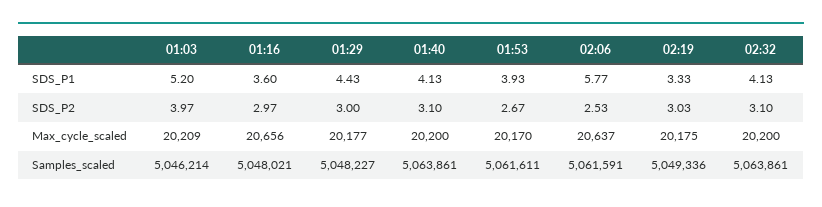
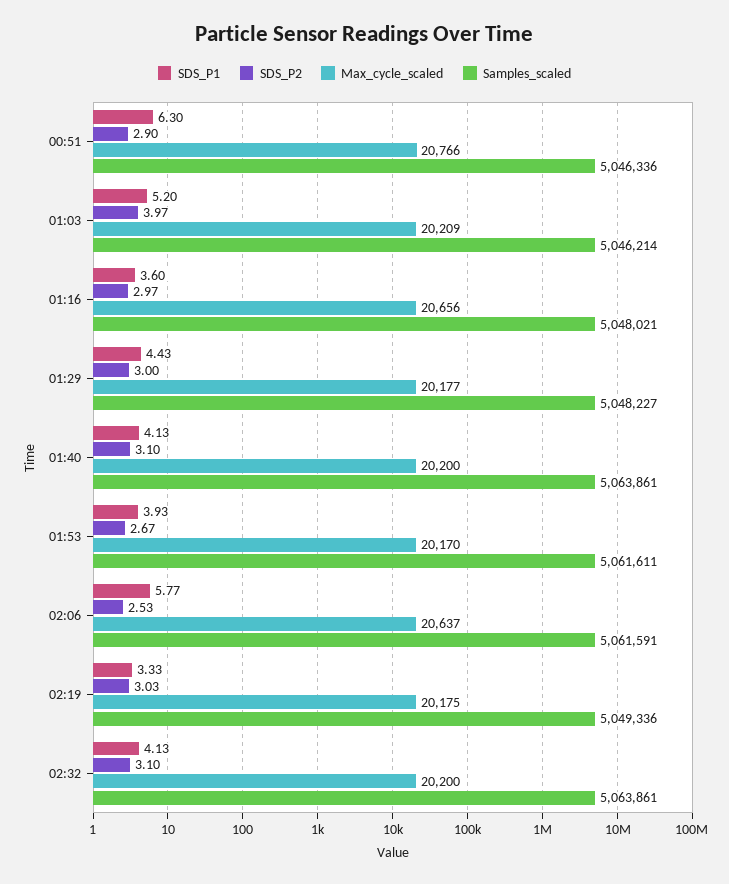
  {
    "SDS_P1": {
      "01:03": 5.2,
      "01:16": 3.6,
      "01:29": 4.43,
      "01:40": 4.13,
      "01:53": 3.93,
      "02:06": 5.77,
      "02:19": 3.33,
-     "02:32": 4.13
+     "02:32": 4.13,
+     "00:51": 6.3
    },
    "SDS_P2": {
      "01:03": 3.97,
      "01:16": 2.97,
      "01:29": 3,
      "01:40": 3.1,
      "01:53": 2.67,
      "02:06": 2.53,
      "02:19": 3.03,
-     "02:32": 3.1
+     "02:32": 3.1,
+     "00:51": 2.9
    },
    "Max_cycle_scaled": {
      "01:03": 20209,
      "01:16": 20656,
      "01:29": 20177,
      "01:40": 20200,
      "01:53": 20170,
      "02:06": 20637,
      "02:19": 20175,
-     "02:32": 20200
+     "02:32": 20200,
+     "00:51": 20766
    },
    "Samples_scaled": {
      "01:03": 5046214,
      "01:16": 5048021,
      "01:29": 5048227,
      "01:40": 5063861,
      "01:53": 5061611,
      "02:06": 5061591,
      "02:19": 5049336,
-     "02:32": 5063861
+     "02:32": 5063861,
+     "00:51": 5046336
    }
  }

